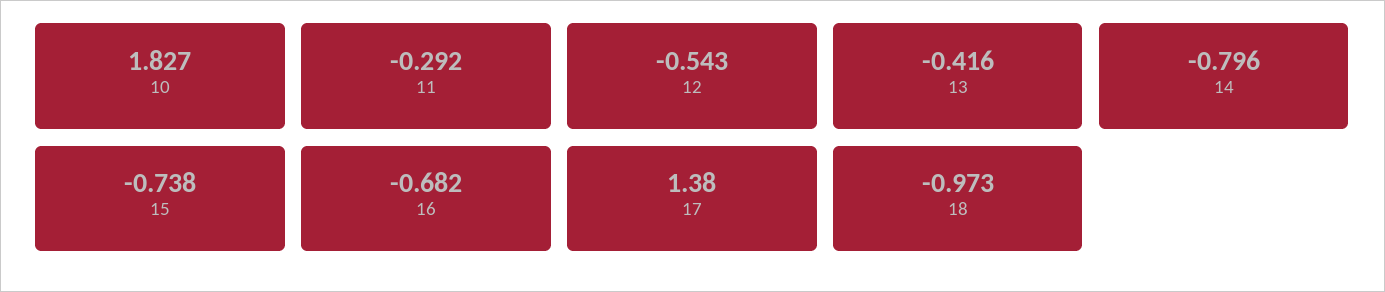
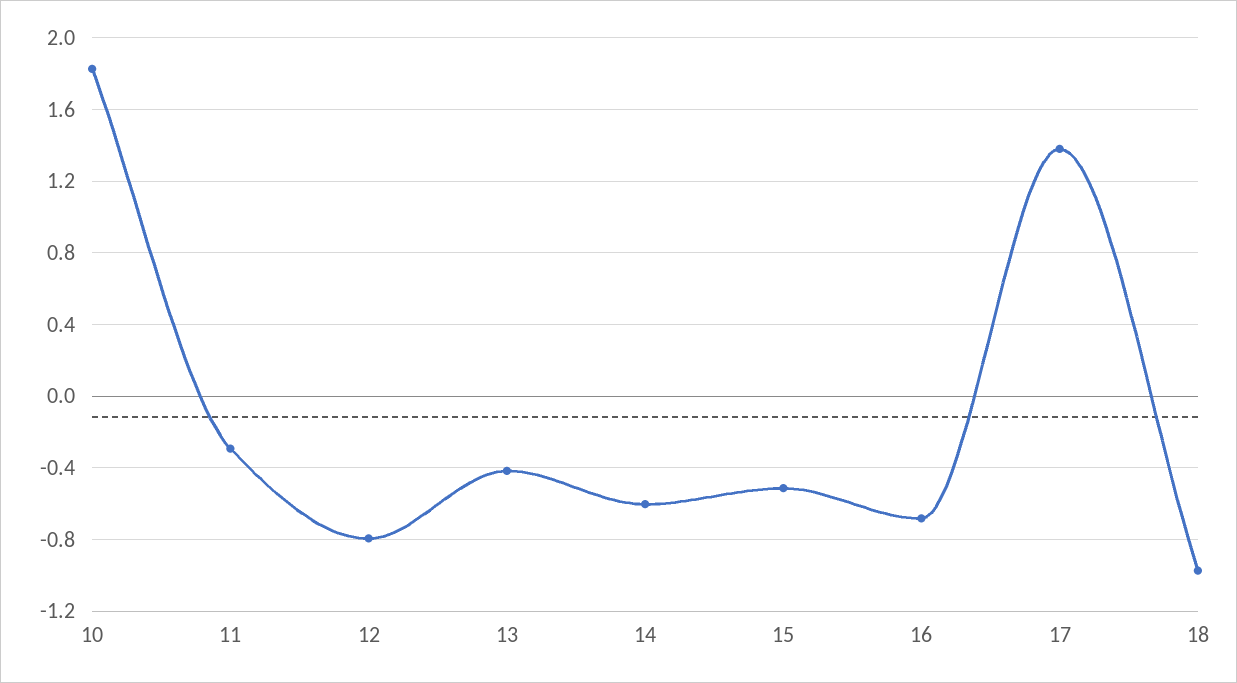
  {
    "10": 1.827,
    "11": -0.292,
-   "12": -0.543,
+   "12": -0.8,
    "13": -0.416,
-   "14": -0.796,
+   "14": -0.6,
-   "15": -0.738,
+   "15": -0.5,
    "16": -0.682,
    "17": 1.38,
    "18": -0.973
  }

